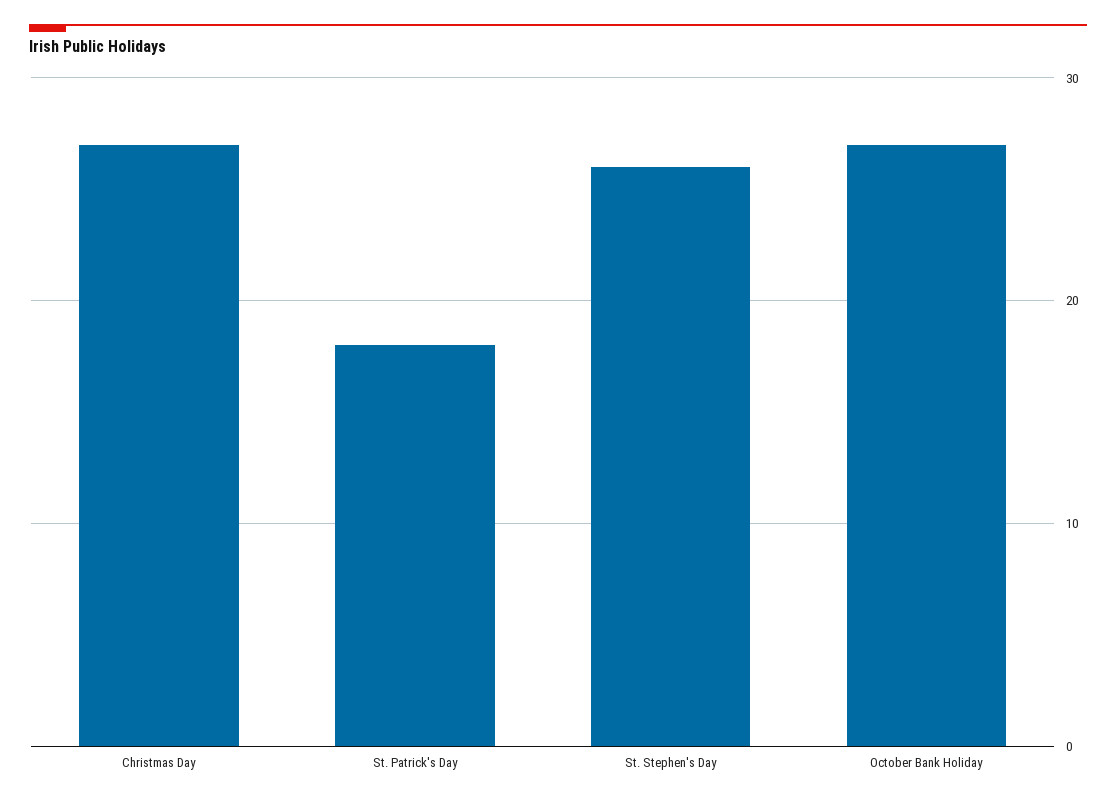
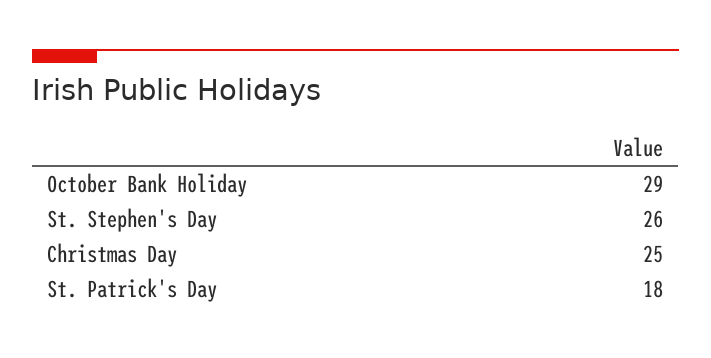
  {
-   "Christmas Day": 27,
+   "Christmas Day": 25,
    "St. Patrick's Day": 18,
    "St. Stephen's Day": 26,
-   "October Bank Holiday": 27
+   "October Bank Holiday": 29
  }

